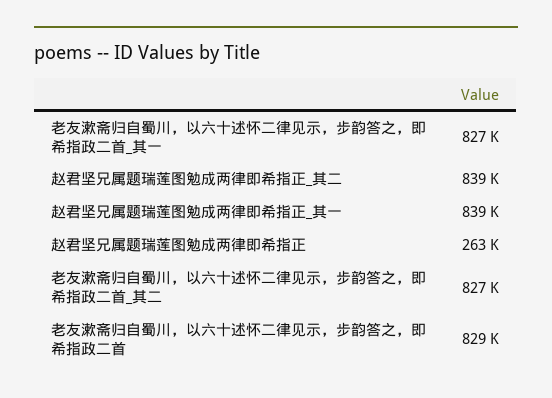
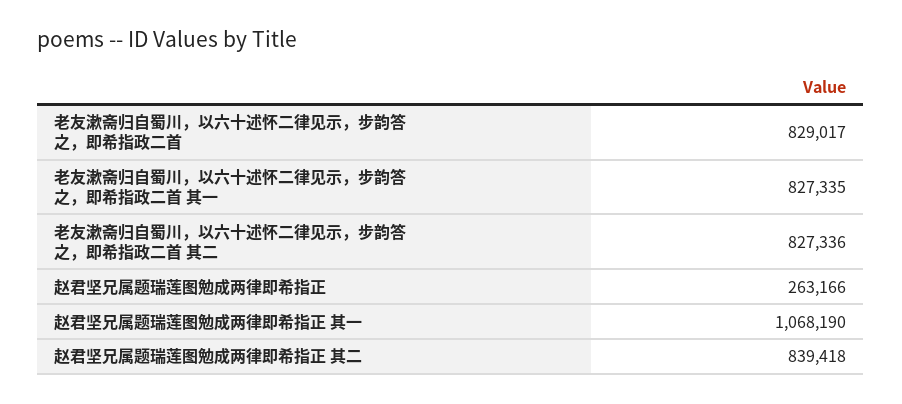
  {
    "老友漱斋归自蜀川，以六十述怀二律见示，步韵答之，即希指政二首_其一": 827335,
    "赵君坚兄属题瑞莲图勉成两律即希指正_其二": 839418,
-   "赵君坚兄属题瑞莲图勉成两律即希指正_其一": 839000,
+   "赵君坚兄属题瑞莲图勉成两律即希指正_其一": 1068190,
    "赵君坚兄属题瑞莲图勉成两律即希指正": 263166,
    "老友漱斋归自蜀川，以六十述怀二律见示，步韵答之，即希指政二首_其二": 827336,
    "老友漱斋归自蜀川，以六十述怀二律见示，步韵答之，即希指政二首": 829017
  }

